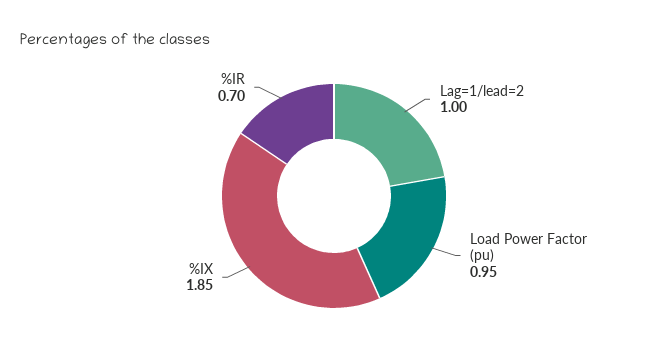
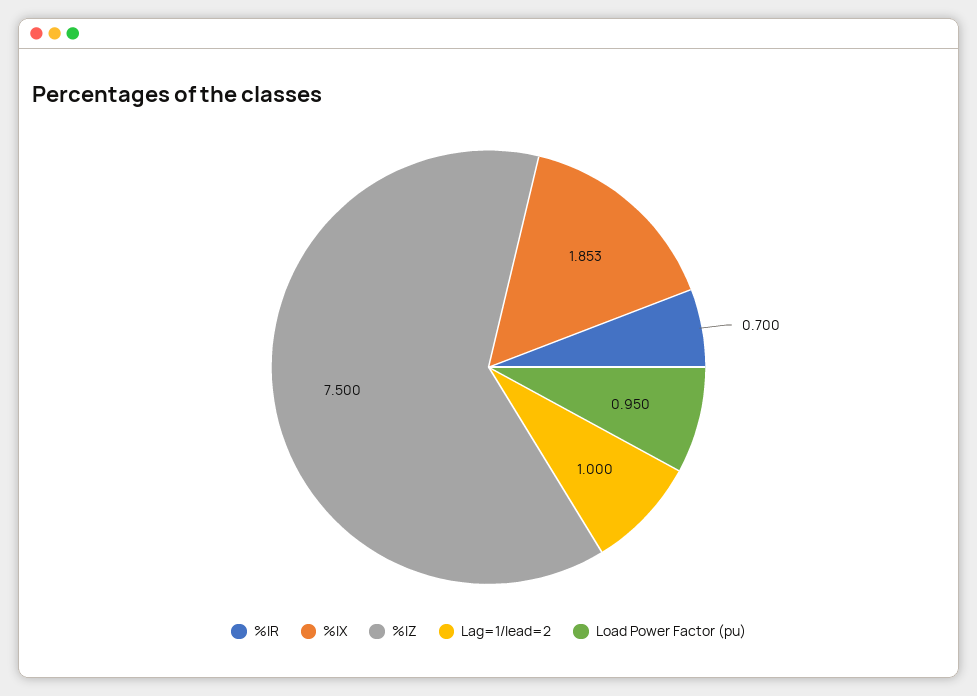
  {
    "Lag=1/lead=2": 1,
    "Load Power Factor (pu)": 0.95,
    "%IX": 1.853,
-   "%IR": 0.7
+   "%IR": 0.7,
+   "%IZ": 7.5
  }

